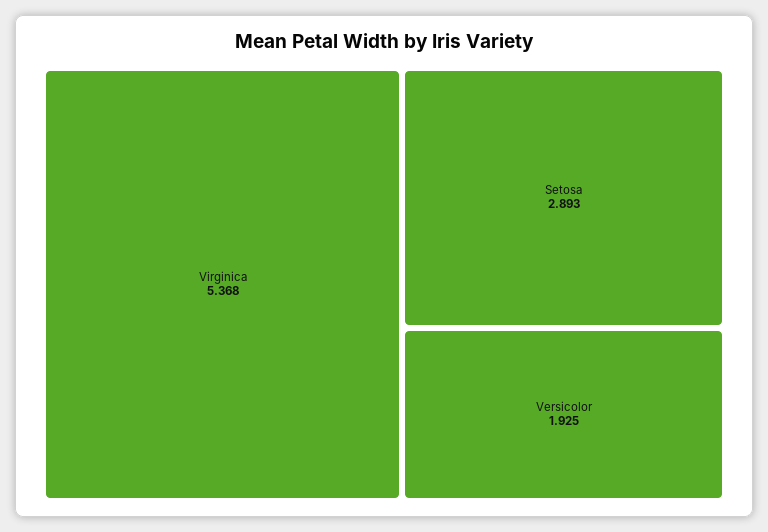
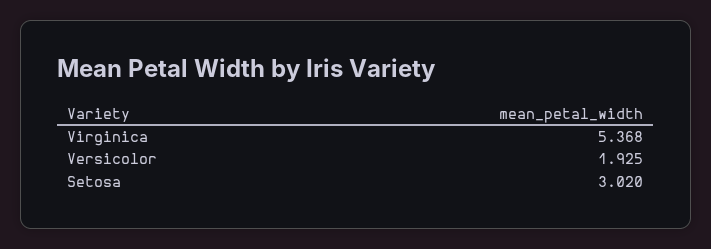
  {
    "Virginica": 5.368,
-   "Setosa": 2.893,
+   "Setosa": 3.02,
    "Versicolor": 1.925
  }

